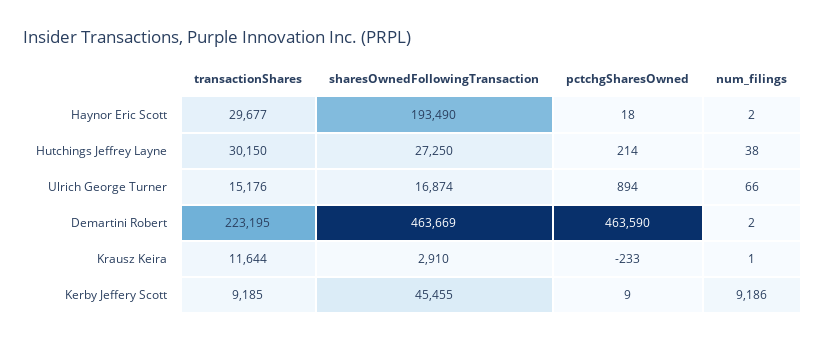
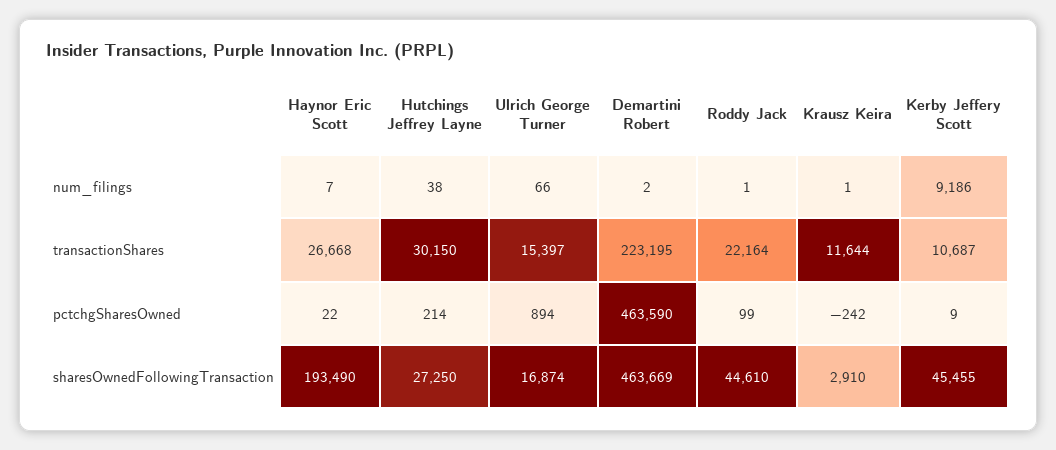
  {
    "transactionShares": {
-     "Haynor Eric Scott": 29677,
+     "Haynor Eric Scott": 26668,
      "Hutchings Jeffrey Layne": 30150,
-     "Ulrich George Turner": 15176,
+     "Ulrich George Turner": 15397,
      "Demartini Robert": 223195,
      "Krausz Keira": 11644,
-     "Kerby Jeffery Scott": 9185
+     "Kerby Jeffery Scott": 10687,
+     "Roddy Jack": 22164
    },
    "sharesOwnedFollowingTransaction": {
      "Haynor Eric Scott": 193490,
      "Hutchings Jeffrey Layne": 27250,
      "Ulrich George Turner": 16874,
      "Demartini Robert": 463669,
      "Krausz Keira": 2910,
-     "Kerby Jeffery Scott": 45455
+     "Kerby Jeffery Scott": 45455,
+     "Roddy Jack": 44610
    },
    "pctchgSharesOwned": {
-     "Haynor Eric Scott": 18,
+     "Haynor Eric Scott": 22,
      "Hutchings Jeffrey Layne": 214,
      "Ulrich George Turner": 894,
      "Demartini Robert": 463590,
-     "Krausz Keira": -233,
+     "Krausz Keira": -242,
-     "Kerby Jeffery Scott": 9
+     "Kerby Jeffery Scott": 9,
+     "Roddy Jack": 99
    },
    "num_filings": {
-     "Haynor Eric Scott": 2,
+     "Haynor Eric Scott": 7,
      "Hutchings Jeffrey Layne": 38,
      "Ulrich George Turner": 66,
      "Demartini Robert": 2,
      "Krausz Keira": 1,
-     "Kerby Jeffery Scott": 9186
+     "Kerby Jeffery Scott": 9186,
+     "Roddy Jack": 1
    }
  }

